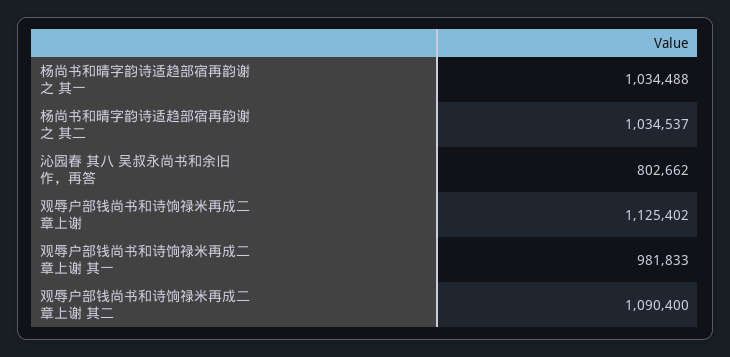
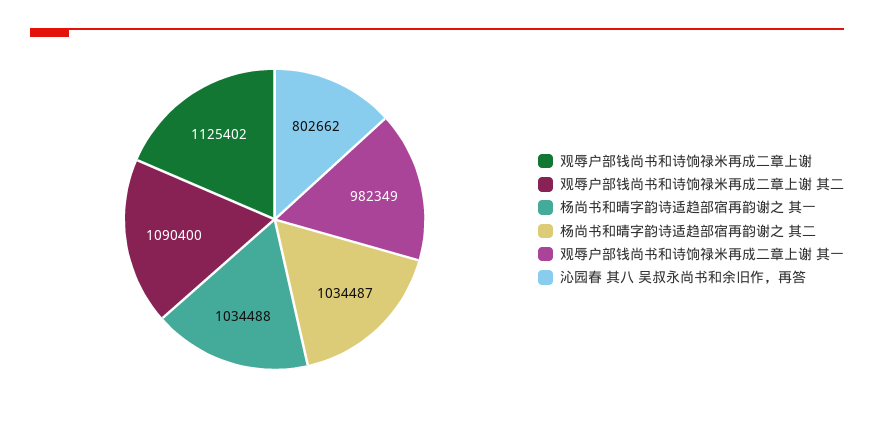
  {
    "杨尚书和晴字韵诗适趋部宿再韵谢之 其一": 1034488,
-   "杨尚书和晴字韵诗适趋部宿再韵谢之 其二": 1034537,
+   "杨尚书和晴字韵诗适趋部宿再韵谢之 其二": 1034487,
    "沁园春 其八 吴叔永尚书和余旧作，再答": 802662,
    "观辱户部钱尚书和诗饷禄米再成二章上谢": 1125402,
-   "观辱户部钱尚书和诗饷禄米再成二章上谢 其一": 981833,
+   "观辱户部钱尚书和诗饷禄米再成二章上谢 其一": 982349,
    "观辱户部钱尚书和诗饷禄米再成二章上谢 其二": 1090400
  }

